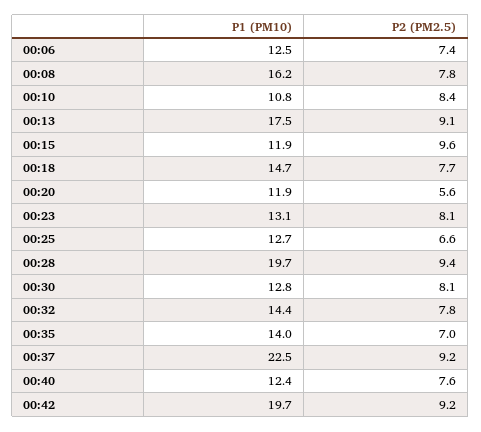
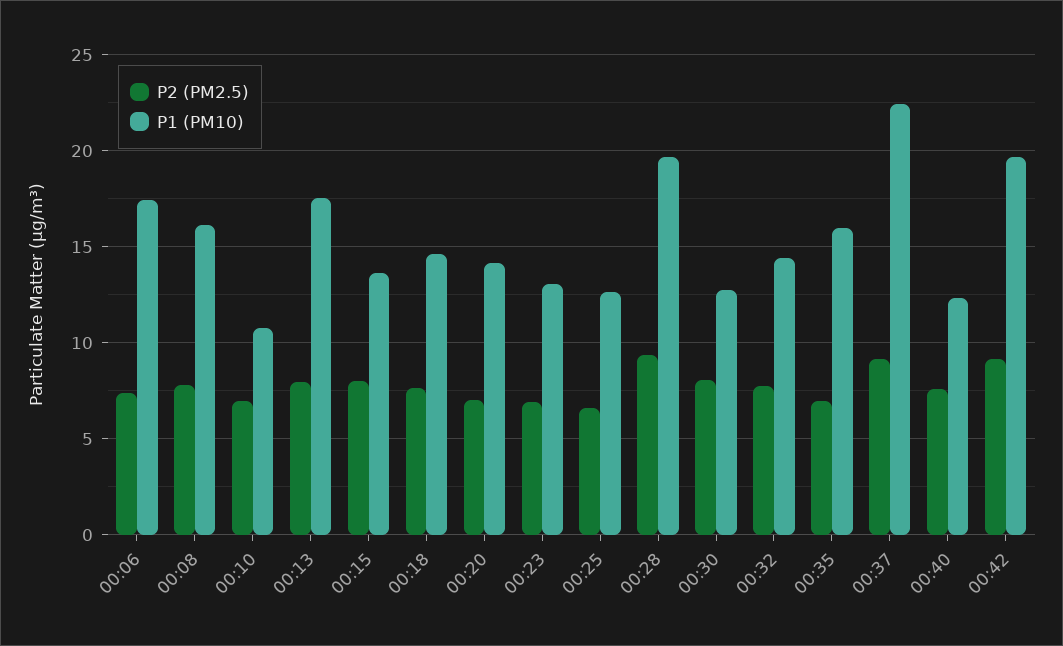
  {
    "P1 (PM10)": {
-     "00:06": 12.5,
+     "00:06": 17.5,
      "00:08": 16.2,
      "00:10": 10.8,
      "00:13": 17.5,
-     "00:15": 11.9,
+     "00:15": 13.5,
      "00:18": 14.7,
-     "00:20": 11.9,
+     "00:20": 14,
      "00:23": 13.1,
      "00:25": 12.7,
      "00:28": 19.7,
      "00:30": 12.8,
      "00:32": 14.4,
-     "00:35": 14,
+     "00:35": 16,
      "00:37": 22.5,
      "00:40": 12.4,
      "00:42": 19.7
    },
    "P2 (PM2.5)": {
      "00:06": 7.4,
      "00:08": 7.8,
-     "00:10": 8.4,
+     "00:10": 7,
-     "00:13": 9.1,
+     "00:13": 8,
-     "00:15": 9.6,
+     "00:15": 8,
      "00:18": 7.7,
-     "00:20": 5.6,
+     "00:20": 7,
-     "00:23": 8.1,
+     "00:23": 7,
      "00:25": 6.6,
      "00:28": 9.4,
      "00:30": 8.1,
      "00:32": 7.8,
      "00:35": 7,
      "00:37": 9.2,
      "00:40": 7.6,
      "00:42": 9.2
    }
  }

